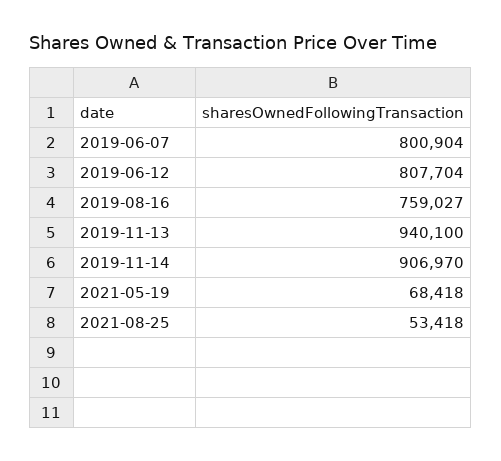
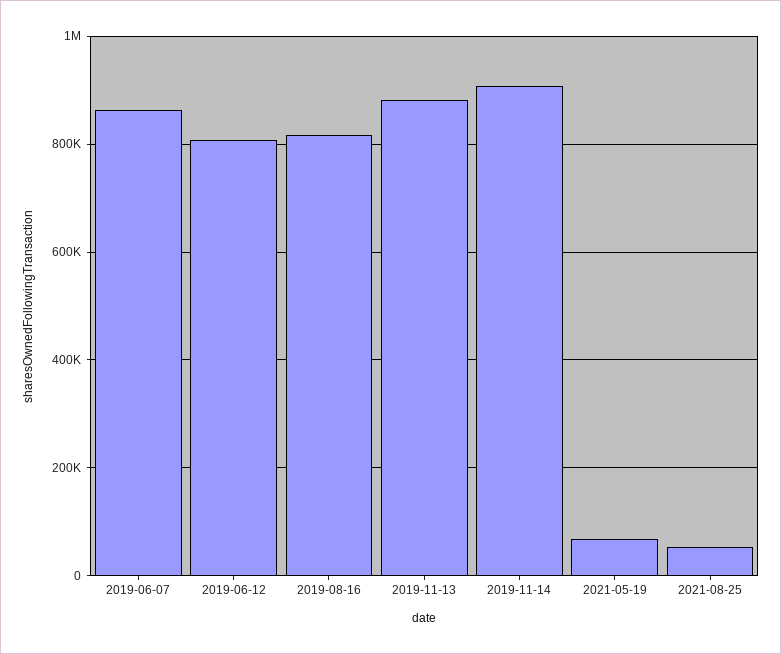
  {
-   "2019-06-07": 800904,
+   "2019-06-07": 860000,
    "2019-06-12": 807704,
-   "2019-08-16": 759027,
+   "2019-08-16": 820000,
-   "2019-11-13": 940100,
+   "2019-11-13": 880000,
    "2019-11-14": 906970,
    "2021-05-19": 68418,
    "2021-08-25": 53418
  }

